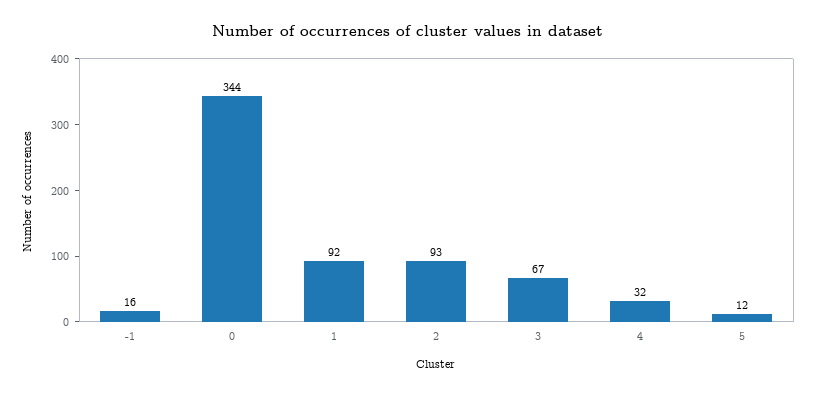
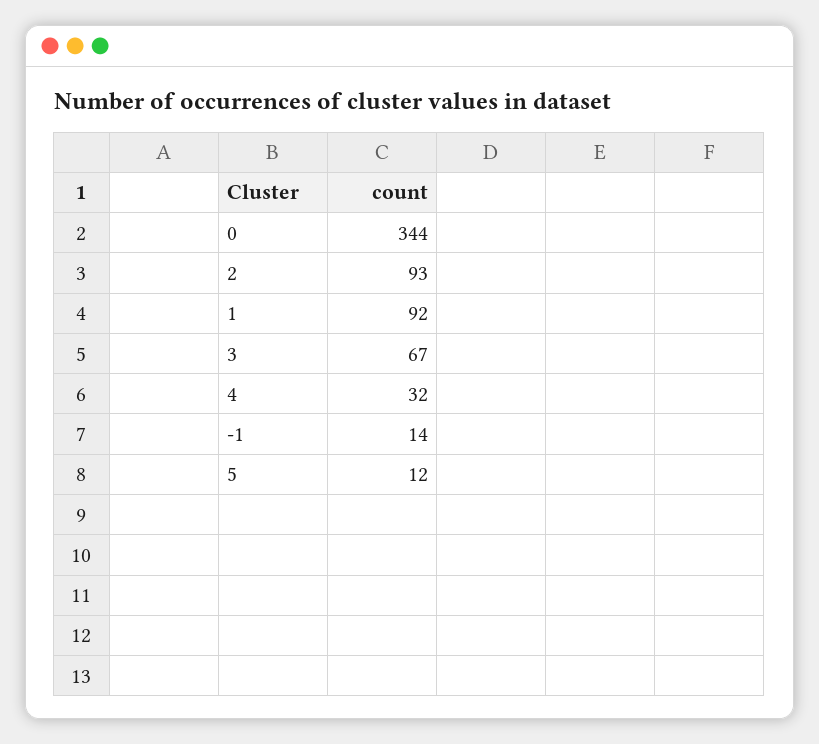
  {
-   "-1": 16,
+   "-1": 14,
    "0": 344,
    "1": 92,
    "2": 93,
    "3": 67,
    "4": 32,
    "5": 12
  }

